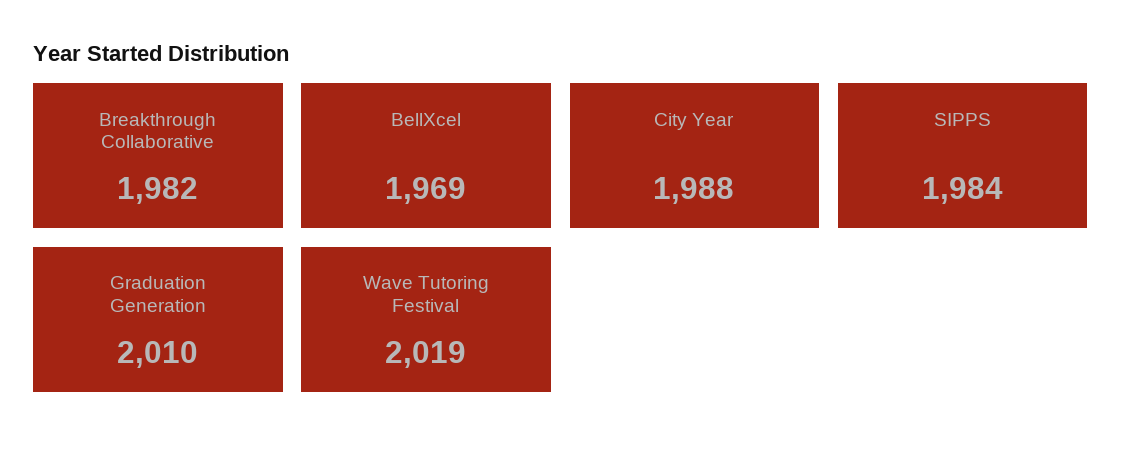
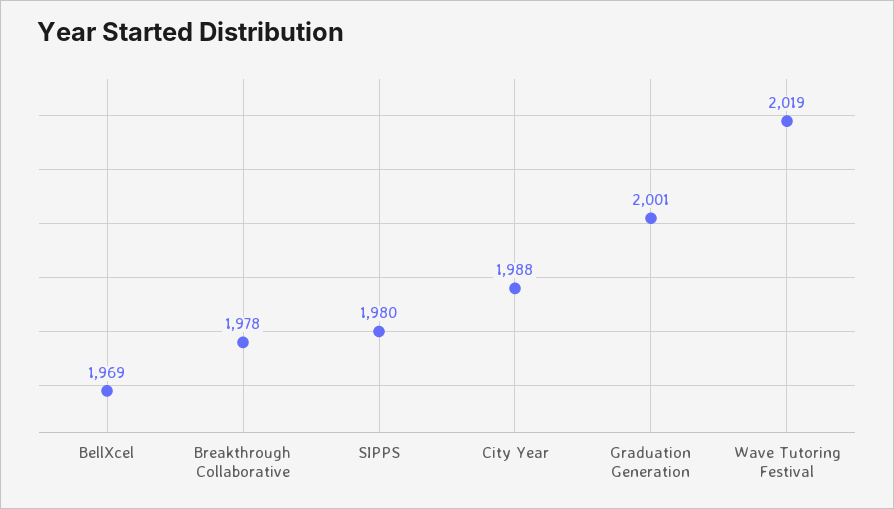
  {
-   "Breakthrough Collaborative": 1982,
+   "Breakthrough Collaborative": 1978,
    "BellXcel": 1969,
    "City Year": 1988,
-   "SIPPS": 1984,
+   "SIPPS": 1980,
-   "Graduation Generation": 2010,
+   "Graduation Generation": 2001,
    "Wave Tutoring Festival": 2019
  }

